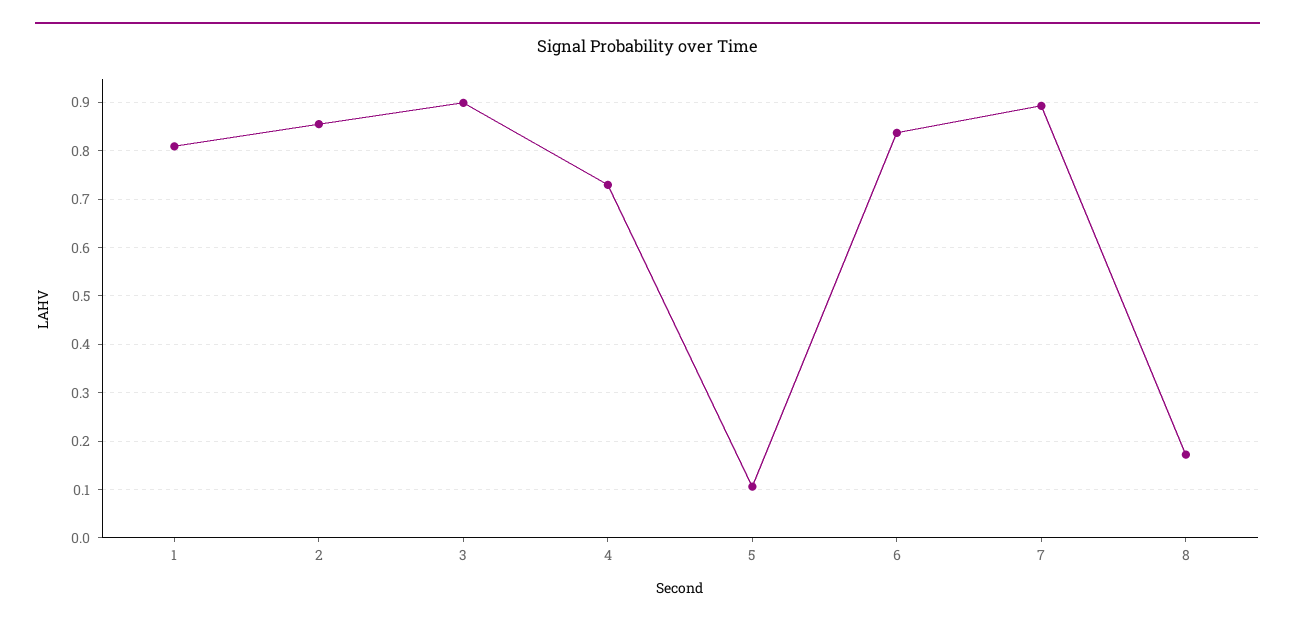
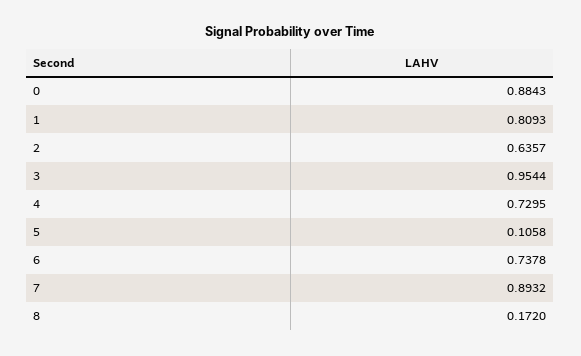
  {
    "1": 0.8093,
-   "2": 0.86,
+   "2": 0.6357,
-   "3": 0.9,
+   "3": 0.9544,
    "4": 0.7295,
    "5": 0.1058,
-   "6": 0.84,
+   "6": 0.7378,
    "7": 0.8932,
-   "8": 0.172
+   "8": 0.172,
+   "0": 0.8843
  }

